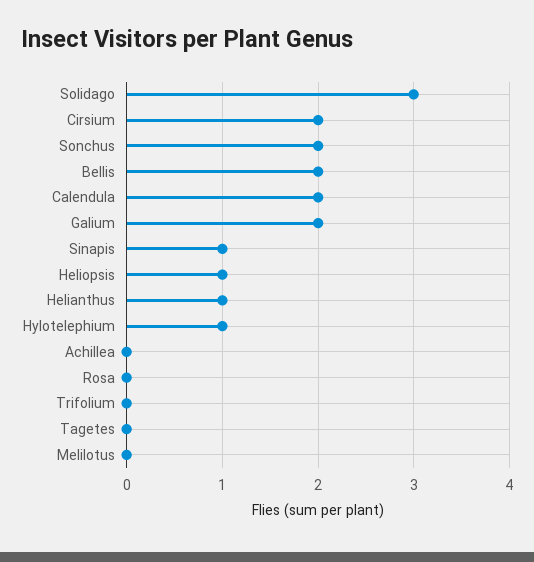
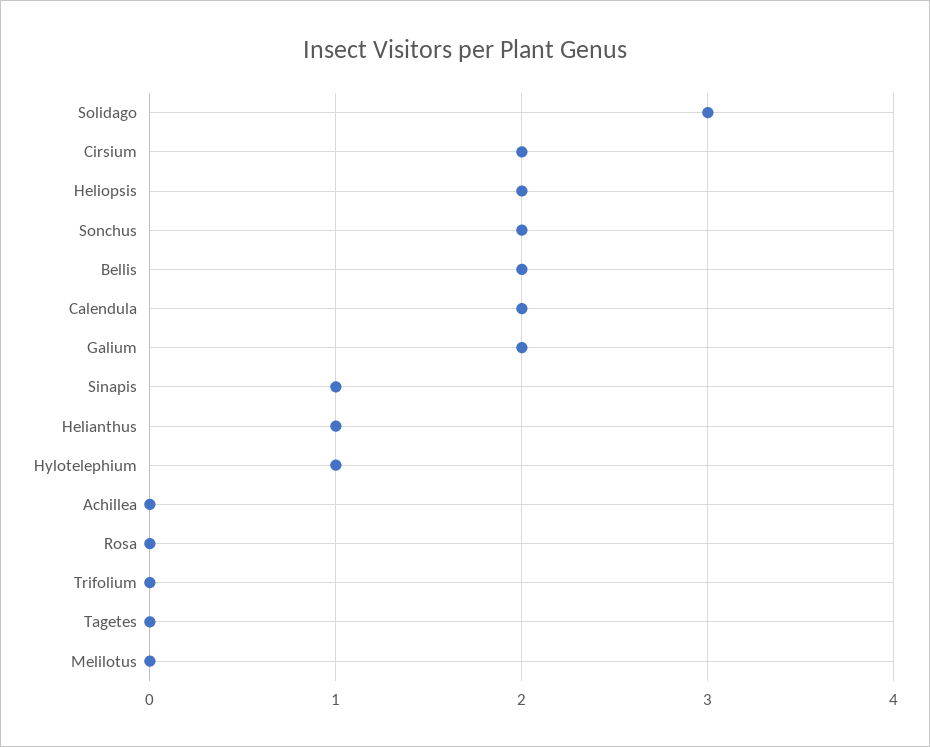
  {
    "Solidago": 3,
    "Cirsium": 2,
    "Sonchus": 2,
    "Bellis": 2,
    "Calendula": 2,
    "Galium": 2,
    "Sinapis": 1,
-   "Heliopsis": 1,
+   "Heliopsis": 2,
    "Helianthus": 1,
    "Hylotelephium": 1,
    "Achillea": 0,
    "Rosa": 0,
    "Trifolium": 0,
    "Tagetes": 0,
    "Melilotus": 0
  }

